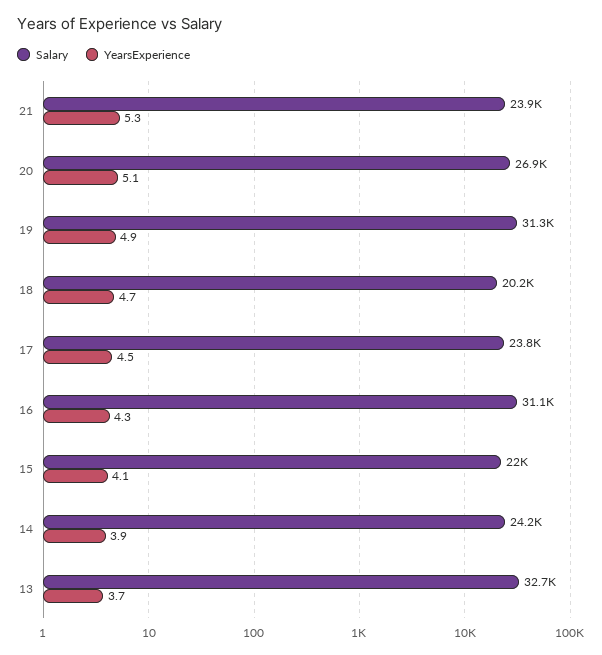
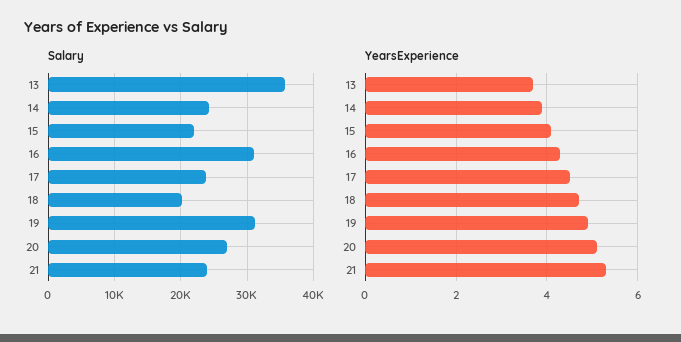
  {
    "Salary": {
      "21": 23900,
      "20": 26900,
      "19": 31300,
      "18": 20200,
      "17": 23800,
      "16": 31100,
      "15": 22000,
      "14": 24200,
-     "13": 32700
+     "13": 36000
    },
    "YearsExperience": {
      "21": 5.3,
      "20": 5.1,
      "19": 4.9,
      "18": 4.7,
      "17": 4.5,
      "16": 4.3,
      "15": 4.1,
      "14": 3.9,
      "13": 3.7
    }
  }

